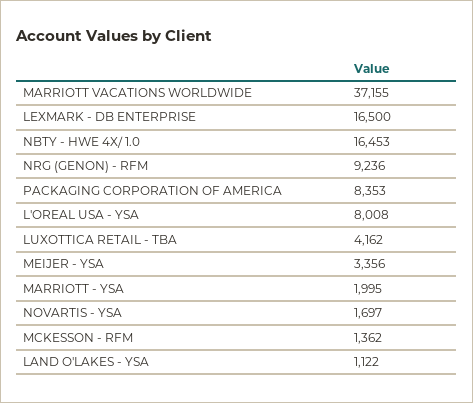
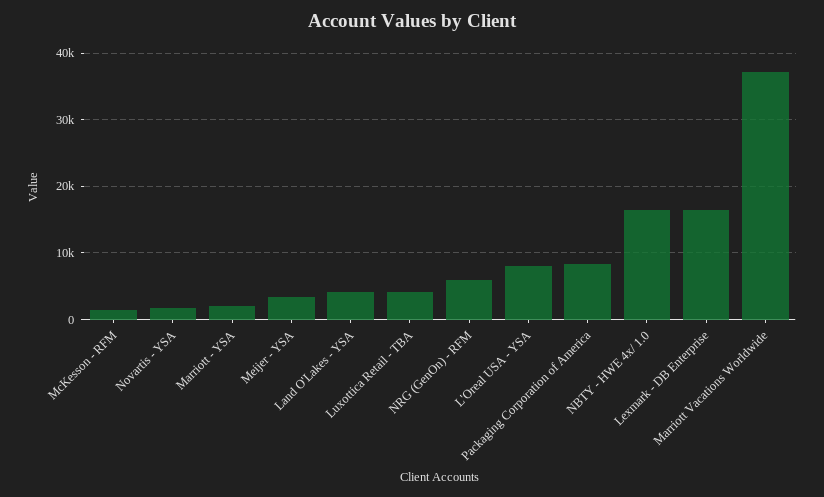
  {
    "MARRIOTT VACATIONS WORLDWIDE": 37155,
    "LEXMARK - DB ENTERPRISE": 16500,
    "NBTY - HWE 4X/ 1.0": 16453,
-   "NRG (GENON) - RFM": 9236,
+   "NRG (GENON) - RFM": 6000,
    "PACKAGING CORPORATION OF AMERICA": 8353,
    "L'OREAL USA - YSA": 8008,
    "LUXOTTICA RETAIL - TBA": 4162,
    "MEIJER - YSA": 3356,
    "MARRIOTT - YSA": 1995,
    "NOVARTIS - YSA": 1697,
    "MCKESSON - RFM": 1362,
-   "LAND O'LAKES - YSA": 1122
+   "LAND O'LAKES - YSA": 4000
  }

